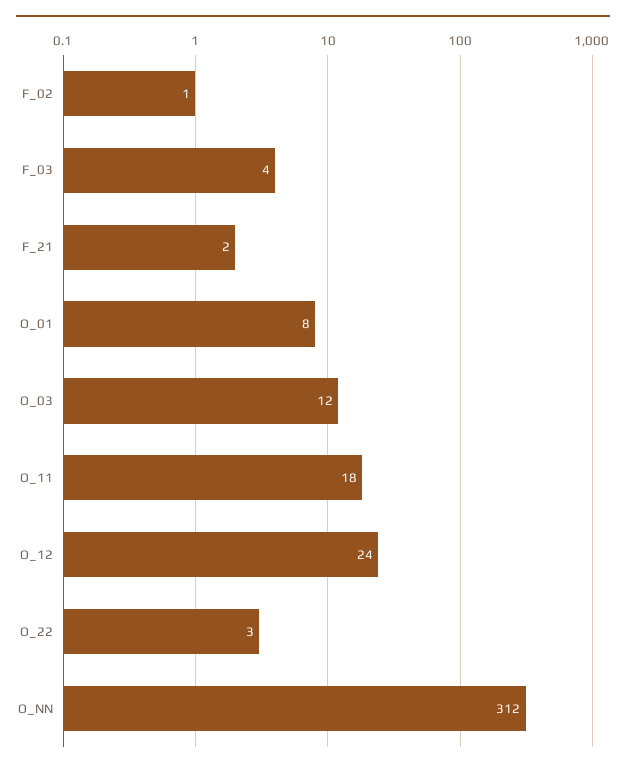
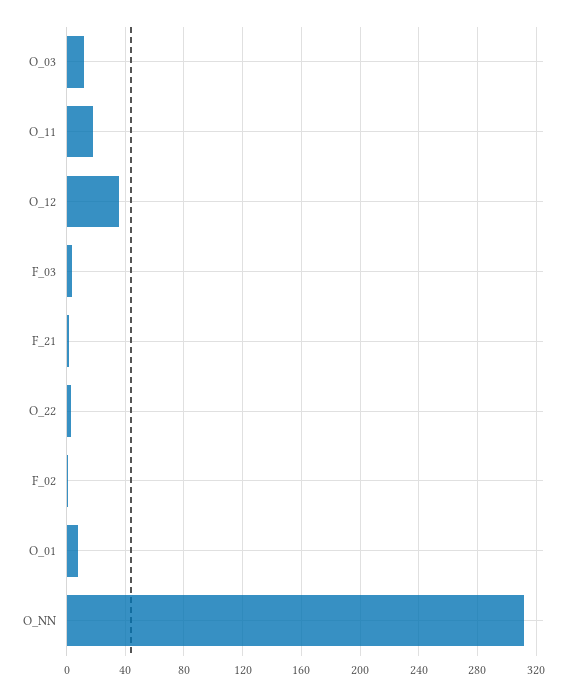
  {
    "F_02": 1,
    "F_03": 4,
    "F_21": 2,
    "O_01": 8,
    "O_03": 12,
    "O_11": 18,
-   "O_12": 24,
+   "O_12": 35,
    "O_22": 3,
    "O_NN": 312
  }

